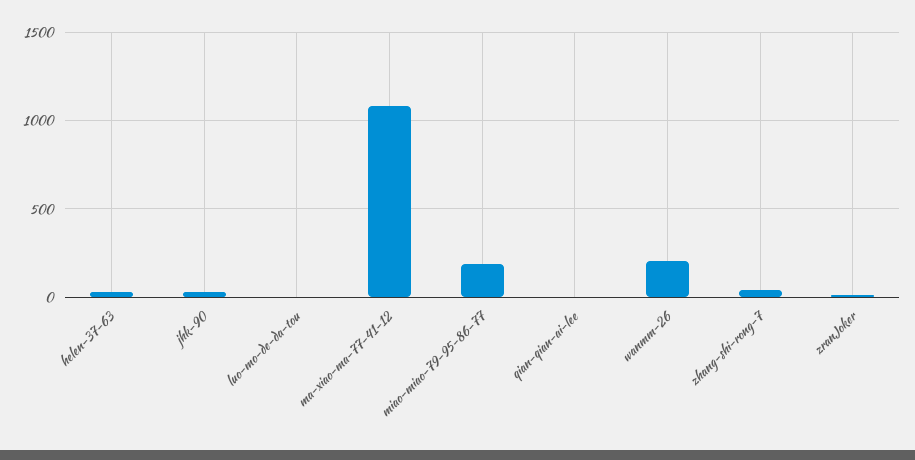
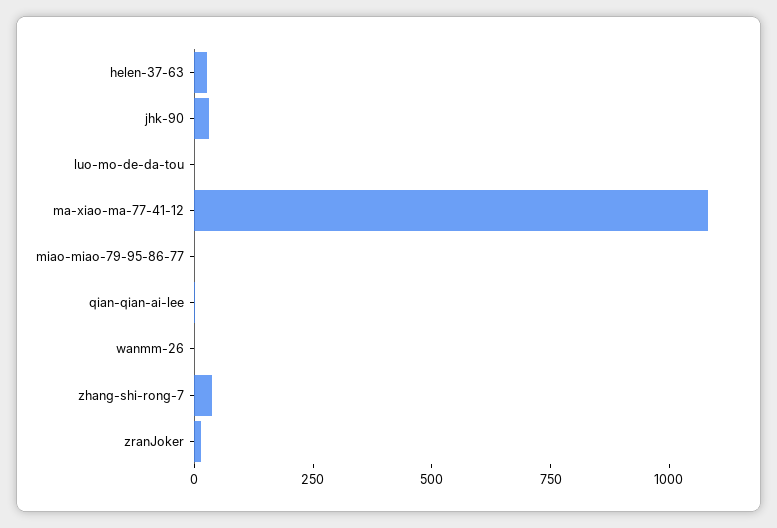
  {
    "helen-37-63": 50,
    "jhk-90": 50,
    "luo-mo-de-da-tou": 0,
    "ma-xiao-ma-77-41-12": 1100,
-   "miao-miao-79-95-86-77": 200,
+   "miao-miao-79-95-86-77": 0,
    "qian-qian-ai-lee": 0,
-   "wanmm-26": 200,
+   "wanmm-26": 0,
    "zhang-shi-rong-7": 50,
    "zranJoker": 0
  }

